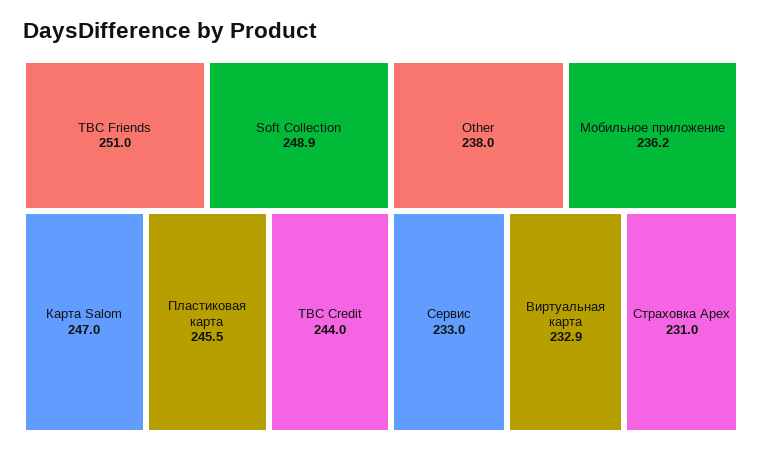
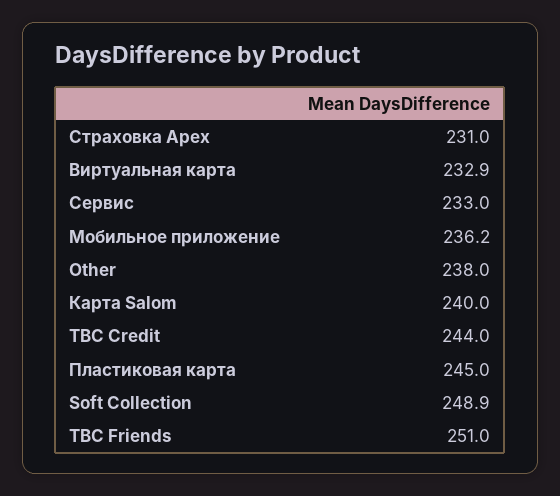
  {
    "TBC Friends": 251,
    "Soft Collection": 248.9,
-   "Карта Salom": 247,
+   "Карта Salom": 240,
-   "Пластиковая карта": 245.5,
+   "Пластиковая карта": 245,
    "TBC Credit": 244,
    "Other": 238,
    "Мобильное приложение": 236.2,
    "Сервис": 233,
    "Виртуальная карта": 232.9,
    "Страховка Apex": 231
  }

